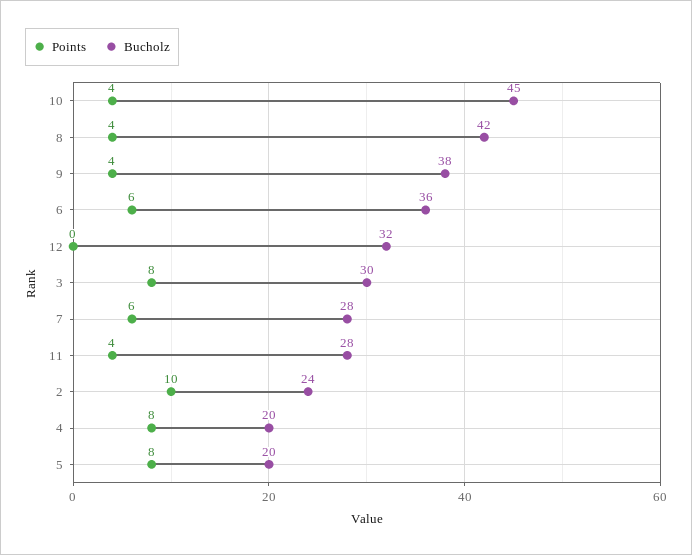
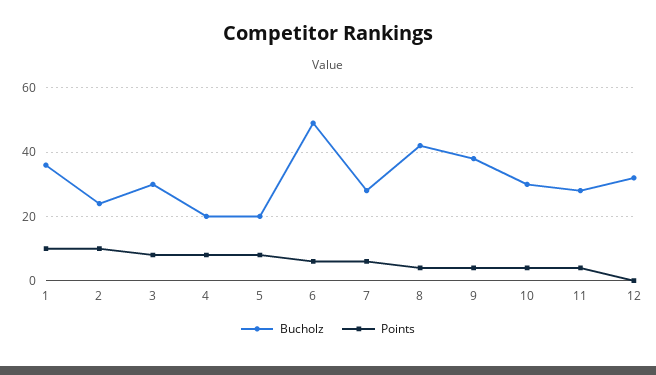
  {
    "Points": {
      "10": 4,
      "8": 4,
      "9": 4,
      "6": 6,
      "12": 0,
      "3": 8,
      "7": 6,
      "11": 4,
      "2": 10,
      "4": 8,
-     "5": 8
+     "5": 8,
+     "1": 10
    },
    "Bucholz": {
-     "10": 45,
+     "10": 30,
      "8": 42,
      "9": 38,
-     "6": 36,
+     "6": 50,
      "12": 32,
      "3": 30,
      "7": 28,
      "11": 28,
      "2": 24,
      "4": 20,
-     "5": 20
+     "5": 20,
+     "1": 35
    }
  }

